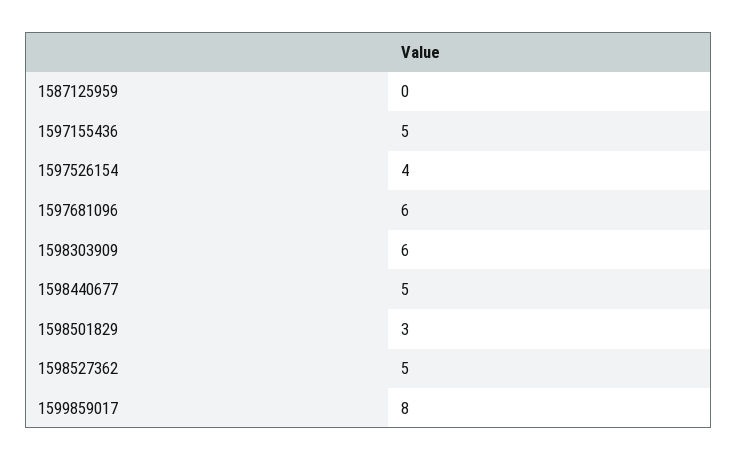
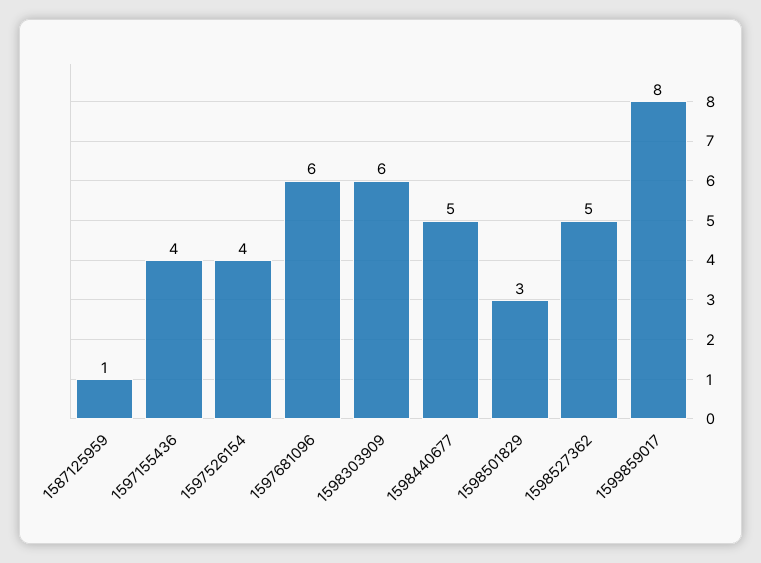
  {
-   "1587125959": 0,
+   "1587125959": 1,
-   "1597155436": 5,
+   "1597155436": 4,
    "1597526154": 4,
    "1597681096": 6,
    "1598303909": 6,
    "1598440677": 5,
    "1598501829": 3,
    "1598527362": 5,
    "1599859017": 8
  }

